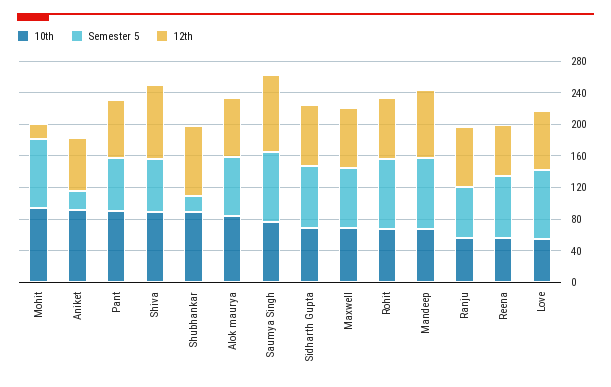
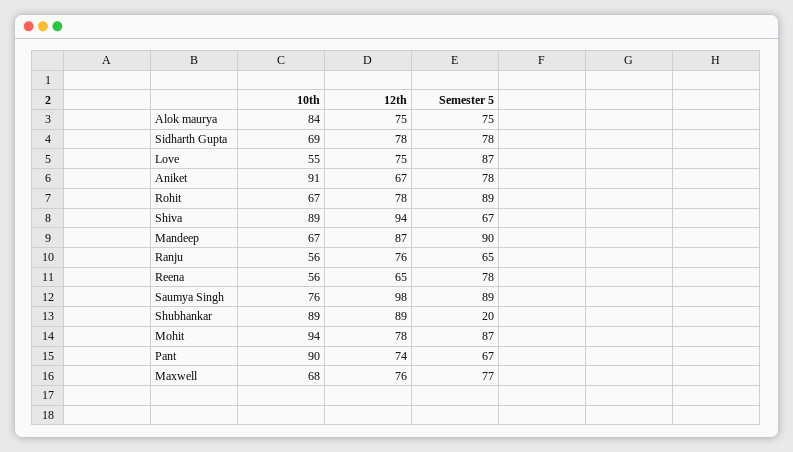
  {
    "10th": {
      "Mohit": 94,
      "Aniket": 91,
      "Pant": 90,
      "Shiva": 89,
      "Shubhankar": 89,
      "Alok maurya": 84,
      "Saumya Singh": 76,
      "Sidharth Gupta": 69,
      "Maxwell": 68,
      "Rohit": 67,
      "Mandeep": 67,
      "Ranju": 56,
      "Reena": 56,
      "Love": 55
    },
    "Semester 5": {
      "Mohit": 87,
-     "Aniket": 20,
+     "Aniket": 78,
      "Pant": 67,
      "Shiva": 67,
      "Shubhankar": 20,
      "Alok maurya": 75,
      "Saumya Singh": 89,
      "Sidharth Gupta": 78,
      "Maxwell": 77,
      "Rohit": 89,
      "Mandeep": 90,
      "Ranju": 65,
      "Reena": 78,
      "Love": 87
    },
    "12th": {
-     "Mohit": 20,
+     "Mohit": 78,
      "Aniket": 67,
      "Pant": 74,
      "Shiva": 94,
      "Shubhankar": 89,
      "Alok maurya": 75,
      "Saumya Singh": 98,
      "Sidharth Gupta": 78,
      "Maxwell": 76,
      "Rohit": 78,
      "Mandeep": 87,
      "Ranju": 76,
      "Reena": 65,
      "Love": 75
    }
  }

